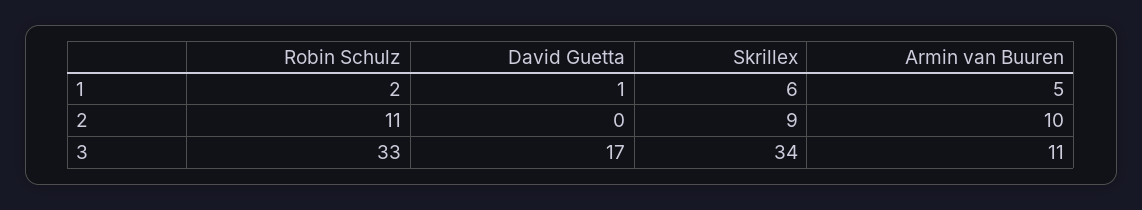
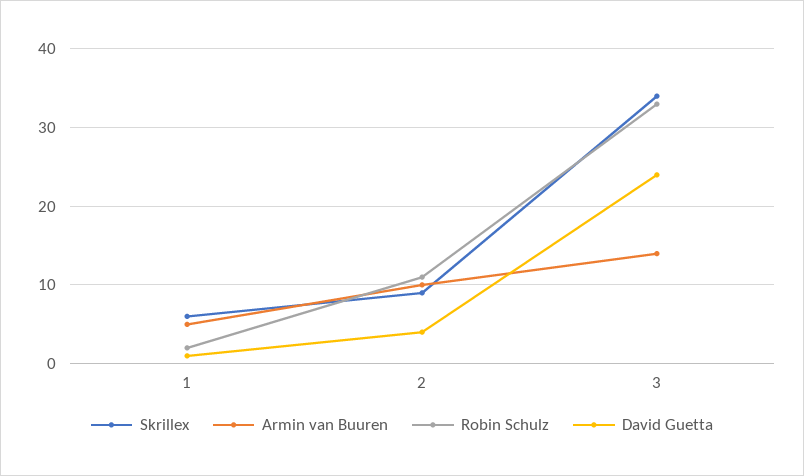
  {
    "Robin Schulz": {
      "1": 2,
      "2": 11,
      "3": 33
    },
    "David Guetta": {
      "1": 1,
-     "2": 0,
+     "2": 4,
-     "3": 17
+     "3": 24
    },
    "Skrillex": {
      "1": 6,
      "2": 9,
      "3": 34
    },
    "Armin van Buuren": {
      "1": 5,
      "2": 10,
-     "3": 11
+     "3": 14
    }
  }

